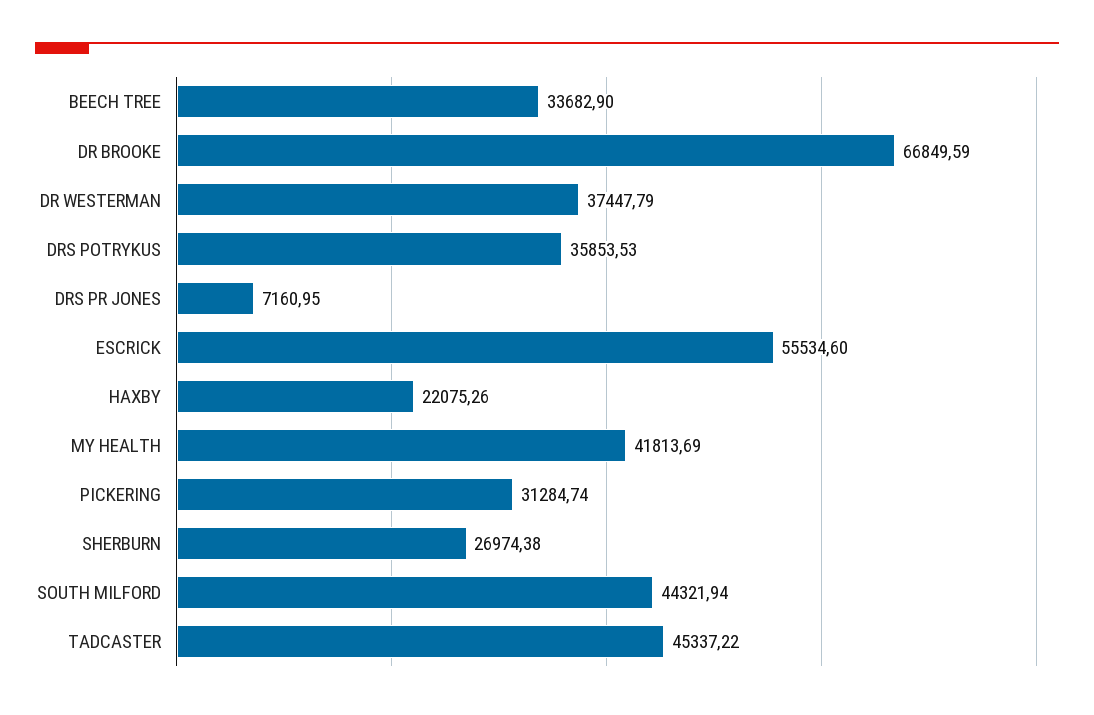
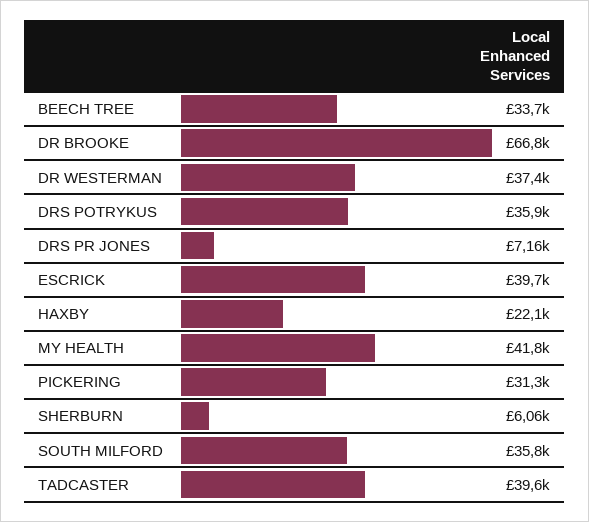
  {
    "BEECH TREE": 33682.9,
    "DR BROOKE": 66849.59,
    "DR WESTERMAN": 37447.79,
    "DRS POTRYKUS": 35853.53,
    "DRS PR JONES": 7160.95,
-   "ESCRICK": 55534.6,
+   "ESCRICK": 39700,
    "HAXBY": 22075.26,
    "MY HEALTH": 41813.69,
    "PICKERING": 31284.74,
-   "SHERBURN": 26974.38,
+   "SHERBURN": 6060,
-   "SOUTH MILFORD": 44321.94,
+   "SOUTH MILFORD": 35800,
-   "TADCASTER": 45337.22
+   "TADCASTER": 39600
  }

